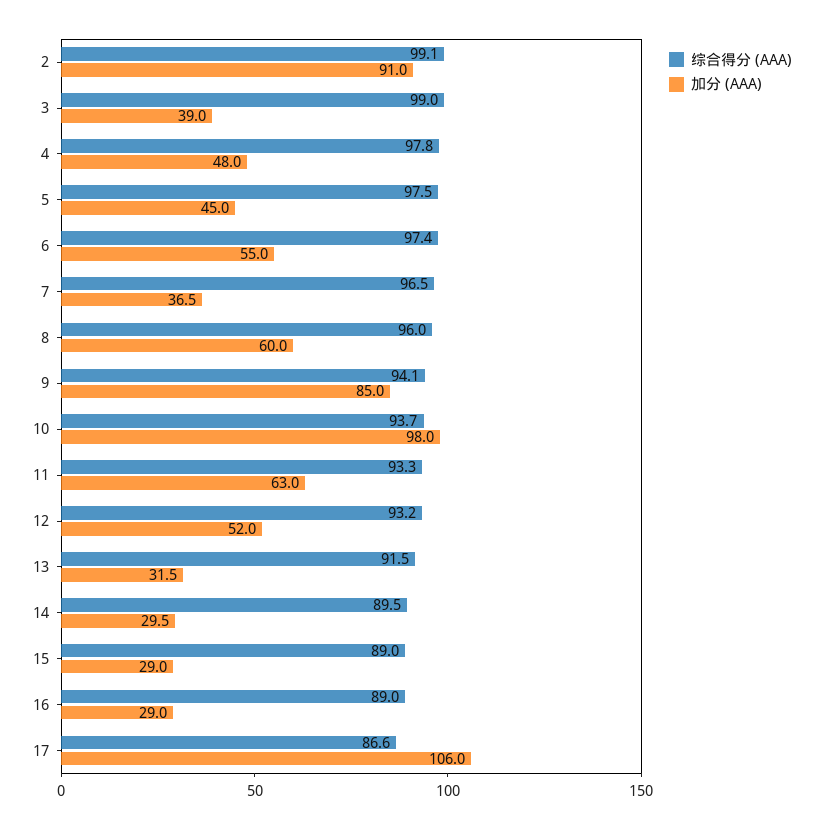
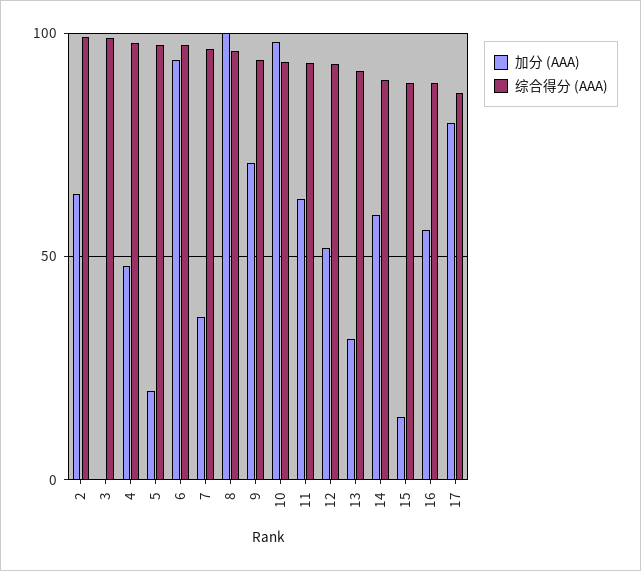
  {
    "综合得分 (AAA)": {
      "2": 99.1,
      "3": 99,
      "4": 97.8,
      "5": 97.5,
      "6": 97.4,
      "7": 96.5,
      "8": 96,
      "9": 94.1,
      "10": 93.7,
      "11": 93.3,
      "12": 93.2,
      "13": 91.5,
      "14": 89.5,
      "15": 89,
      "16": 89,
      "17": 86.6
    },
    "加分 (AAA)": {
-     "2": 91,
+     "2": 65,
-     "3": 39,
+     "3": 0,
      "4": 48,
-     "5": 45,
+     "5": 20,
-     "6": 55,
+     "6": 95,
      "7": 36.5,
-     "8": 60,
+     "8": 100,
-     "9": 85,
+     "9": 70,
      "10": 98,
      "11": 63,
      "12": 52,
      "13": 31.5,
-     "14": 29.5,
+     "14": 60,
-     "15": 29,
+     "15": 15,
-     "16": 29,
+     "16": 55,
-     "17": 106
+     "17": 80
    }
  }

